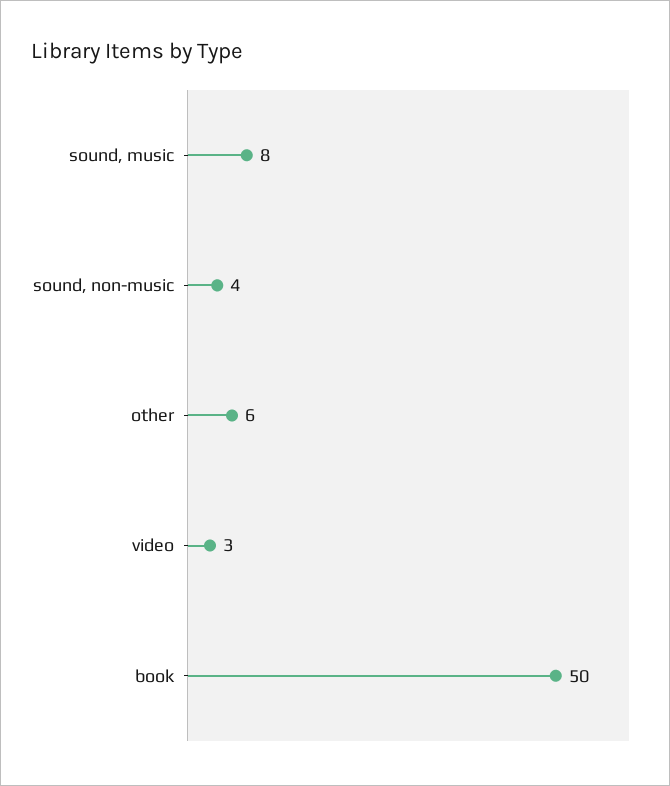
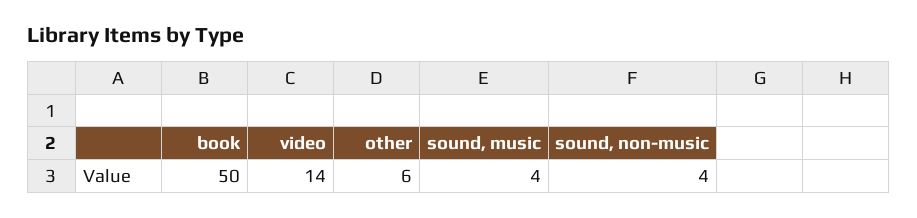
  {
-   "sound, music": 8,
+   "sound, music": 4,
    "sound, non-music": 4,
    "other": 6,
-   "video": 3,
+   "video": 14,
    "book": 50
  }

